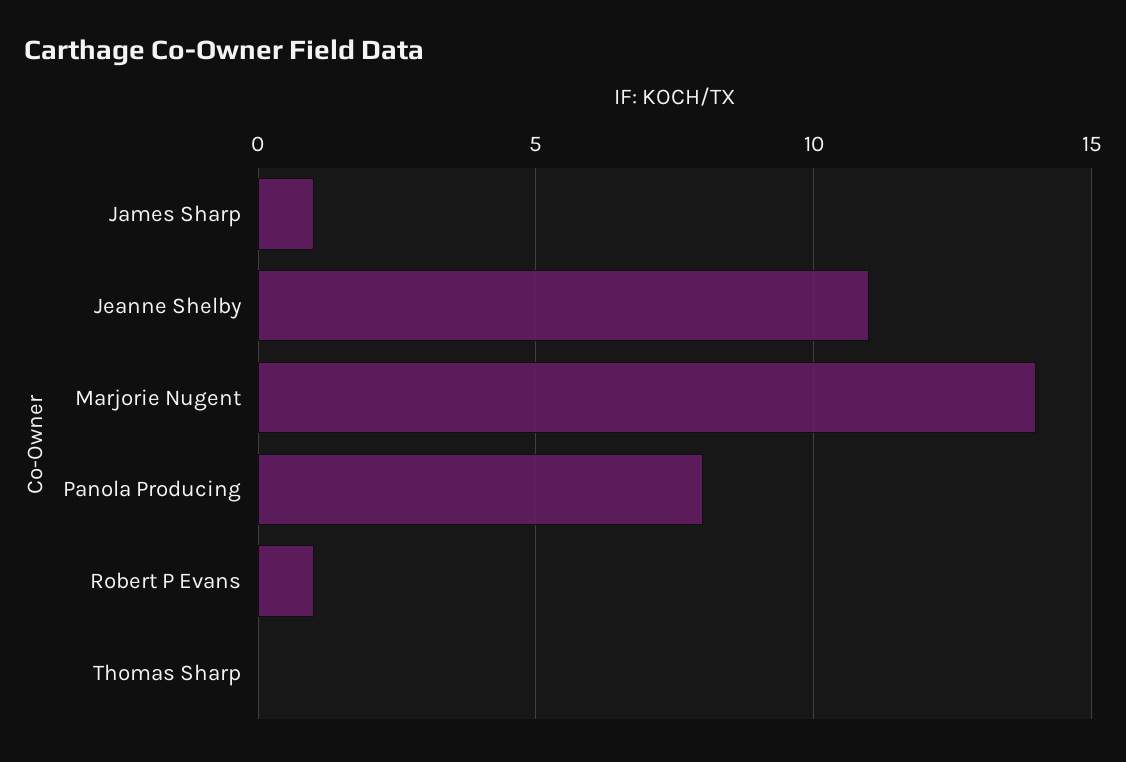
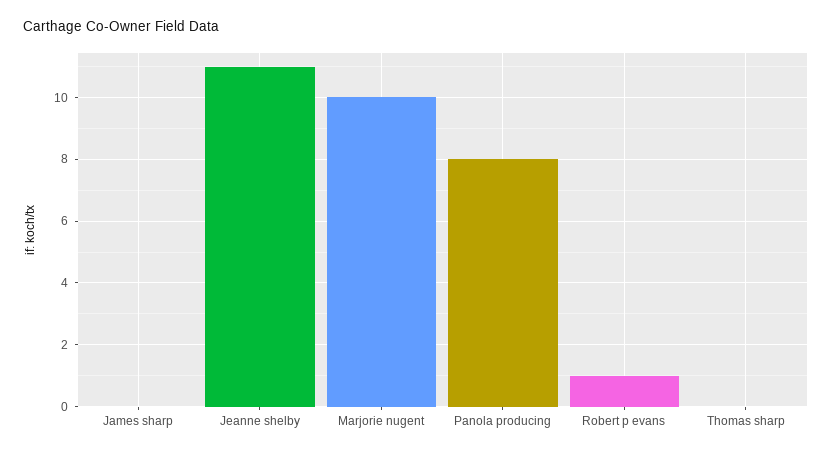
  {
-   "James Sharp": 1,
+   "James Sharp": 0,
    "Jeanne Shelby": 11,
-   "Marjorie Nugent": 14,
+   "Marjorie Nugent": 10,
    "Panola Producing": 8,
    "Robert P Evans": 1,
    "Thomas Sharp": 0
  }

